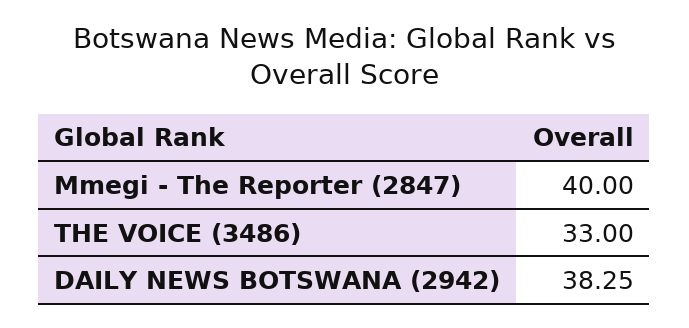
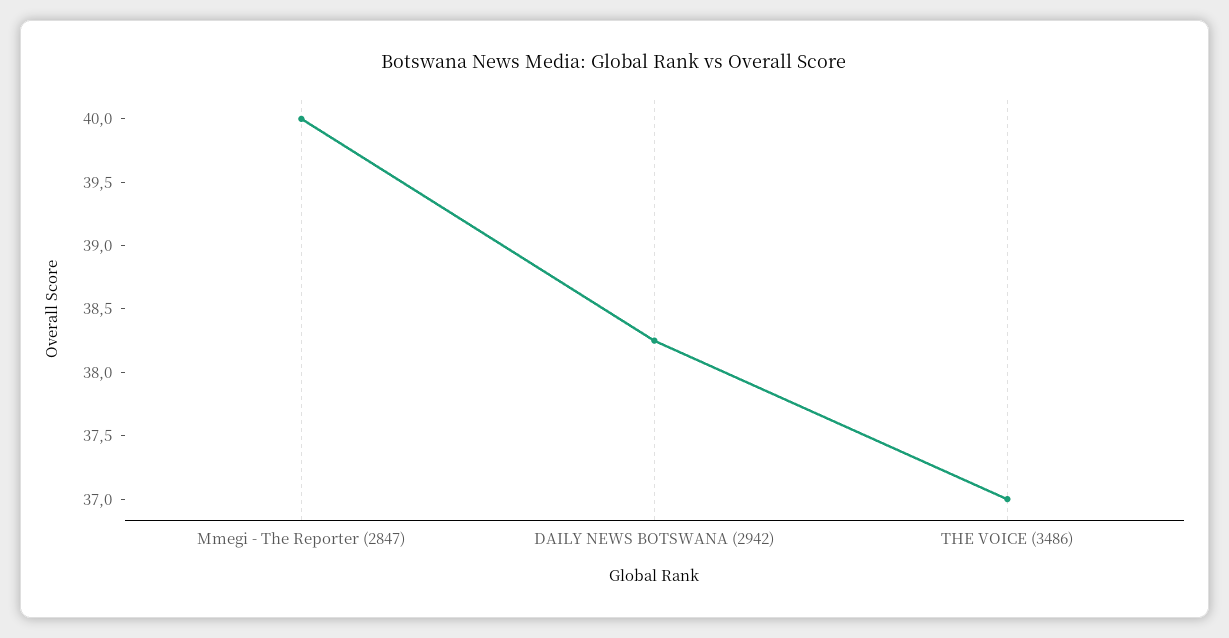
  {
    "Mmegi - The Reporter (2847)": 40,
-   "THE VOICE (3486)": 33,
+   "THE VOICE (3486)": 37,
    "DAILY NEWS BOTSWANA (2942)": 38.25
  }

